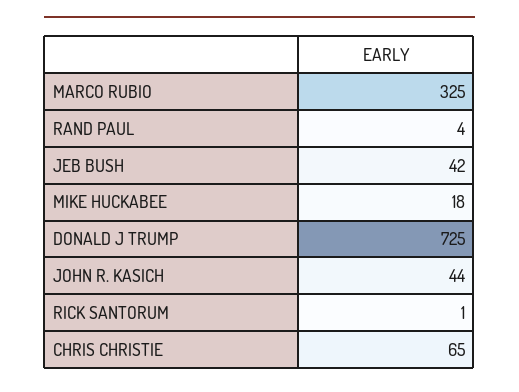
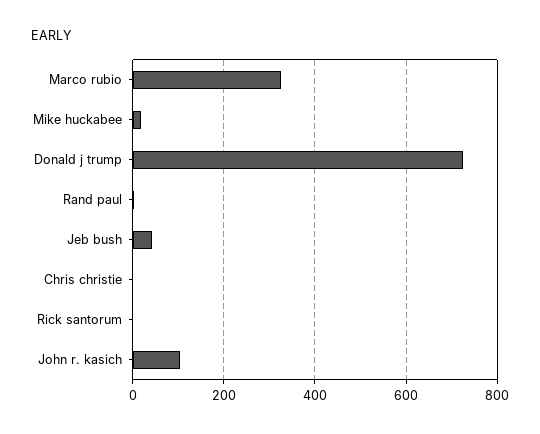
  {
    "MARCO RUBIO": 325,
    "RAND PAUL": 4,
    "JEB BUSH": 42,
    "MIKE HUCKABEE": 18,
    "DONALD J TRUMP": 725,
-   "JOHN R. KASICH": 44,
+   "JOHN R. KASICH": 100,
    "RICK SANTORUM": 1,
-   "CHRIS CHRISTIE": 65
+   "CHRIS CHRISTIE": 0
  }

